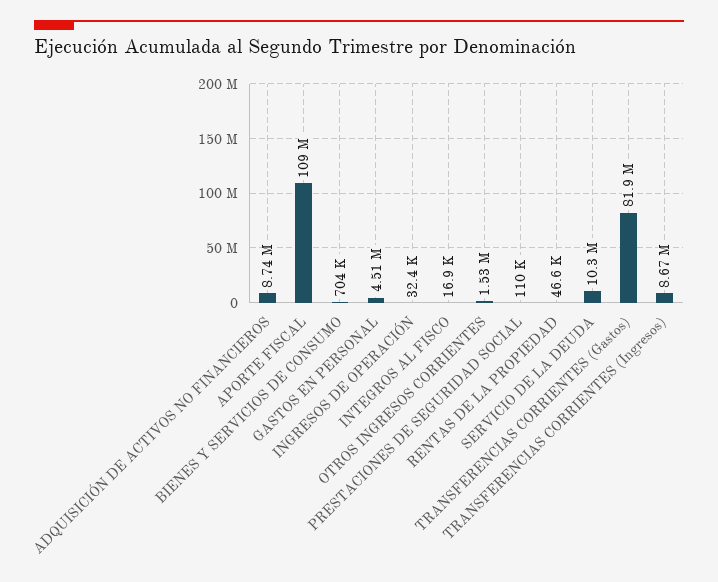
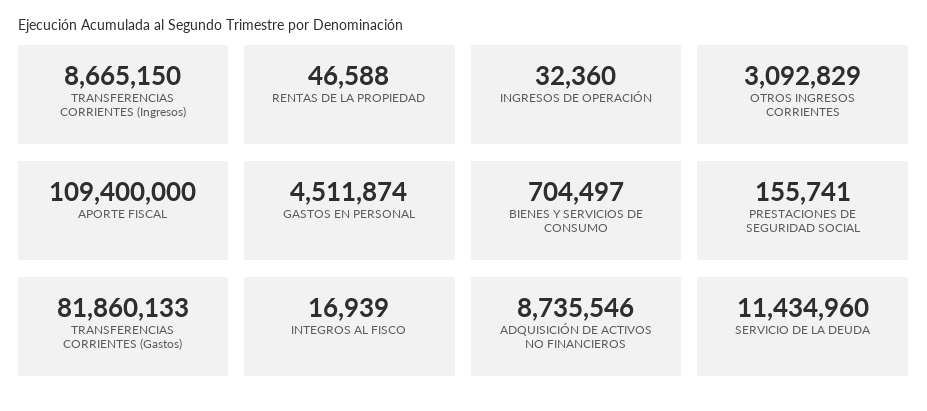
  {
    "ADQUISICIÓN DE ACTIVOS NO FINANCIEROS": 8735546,
    "APORTE FISCAL": 109400000,
    "BIENES Y SERVICIOS DE CONSUMO": 704497,
    "GASTOS EN PERSONAL": 4511874,
    "INGRESOS DE OPERACIÓN": 32360,
    "INTEGROS AL FISCO": 16939,
-   "OTROS INGRESOS CORRIENTES": 1530000,
+   "OTROS INGRESOS CORRIENTES": 3092829,
-   "PRESTACIONES DE SEGURIDAD SOCIAL": 110000,
+   "PRESTACIONES DE SEGURIDAD SOCIAL": 155741,
    "RENTAS DE LA PROPIEDAD": 46588,
-   "SERVICIO DE LA DEUDA": 10300000,
+   "SERVICIO DE LA DEUDA": 11434960,
    "TRANSFERENCIAS CORRIENTES (Gastos)": 81860133,
    "TRANSFERENCIAS CORRIENTES (Ingresos)": 8665150
  }

